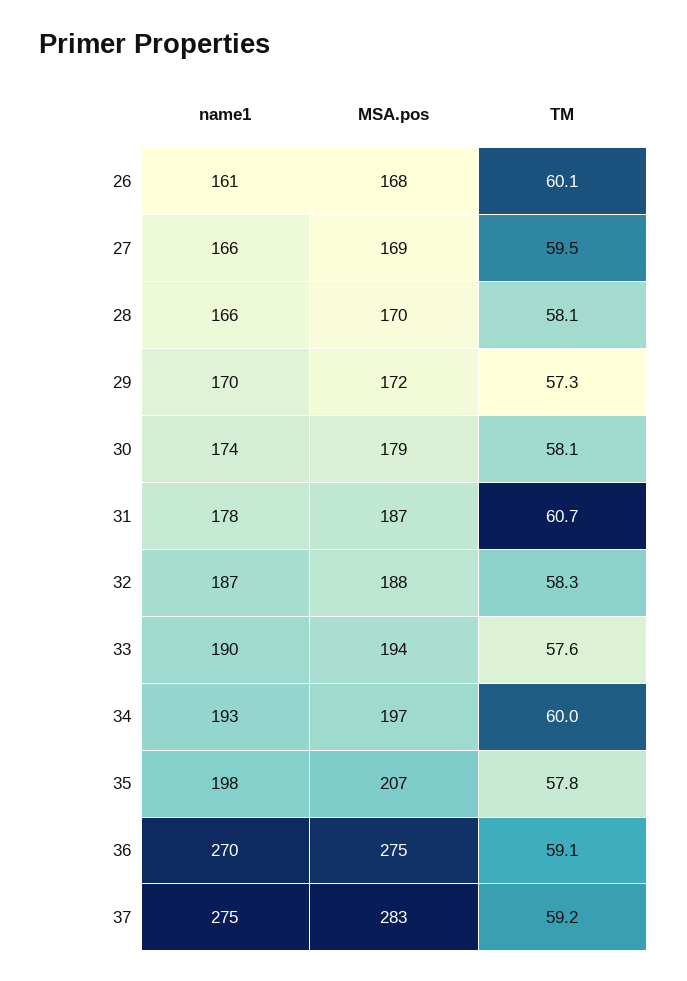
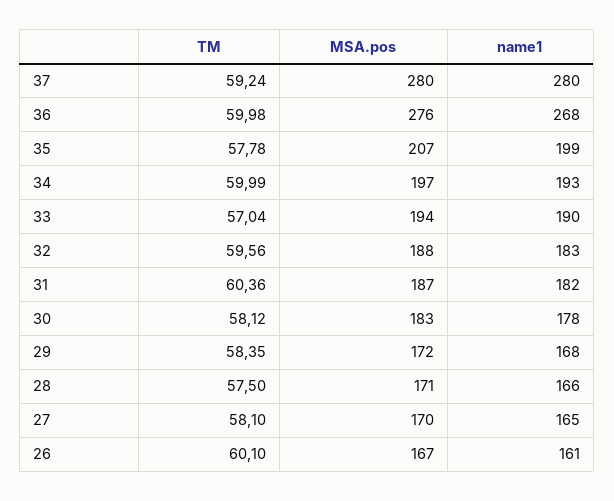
  {
    "name1": {
      "26": 161,
-     "27": 166,
+     "27": 165,
      "28": 166,
-     "29": 170,
+     "29": 168,
-     "30": 174,
+     "30": 178,
-     "31": 178,
+     "31": 182,
-     "32": 187,
+     "32": 183,
      "33": 190,
      "34": 193,
-     "35": 198,
+     "35": 199,
-     "36": 270,
+     "36": 268,
-     "37": 275
+     "37": 280
    },
    "MSA.pos": {
-     "26": 168,
+     "26": 167,
-     "27": 169,
+     "27": 170,
-     "28": 170,
+     "28": 171,
      "29": 172,
-     "30": 179,
+     "30": 183,
      "31": 187,
      "32": 188,
      "33": 194,
      "34": 197,
      "35": 207,
-     "36": 275,
+     "36": 276,
-     "37": 283
+     "37": 280
    },
    "TM": {
      "26": 60.1,
-     "27": 59.5,
+     "27": 58.1,
-     "28": 58.1,
+     "28": 57.5,
-     "29": 57.3,
+     "29": 58.35,
      "30": 58.12,
-     "31": 60.7,
+     "31": 60.36,
-     "32": 58.3,
+     "32": 59.56,
-     "33": 57.6,
+     "33": 57.04,
      "34": 59.99,
      "35": 57.78,
-     "36": 59.1,
+     "36": 59.98,
      "37": 59.24
    }
  }

